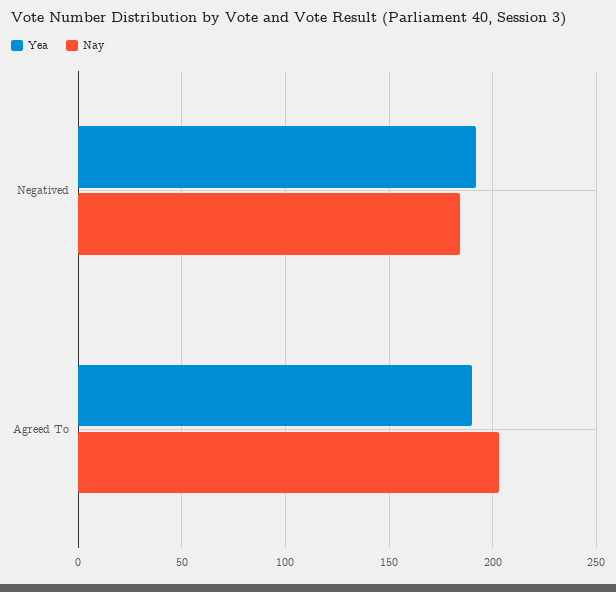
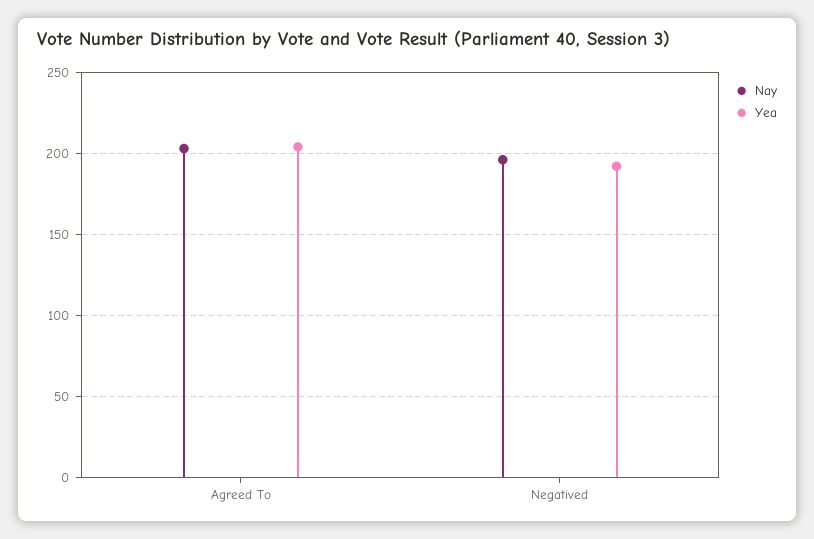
  {
    "Yea": {
      "Negatived": 190,
-     "Agreed To": 190
+     "Agreed To": 205
    },
    "Nay": {
-     "Negatived": 185,
+     "Negatived": 195,
      "Agreed To": 205
    }
  }

